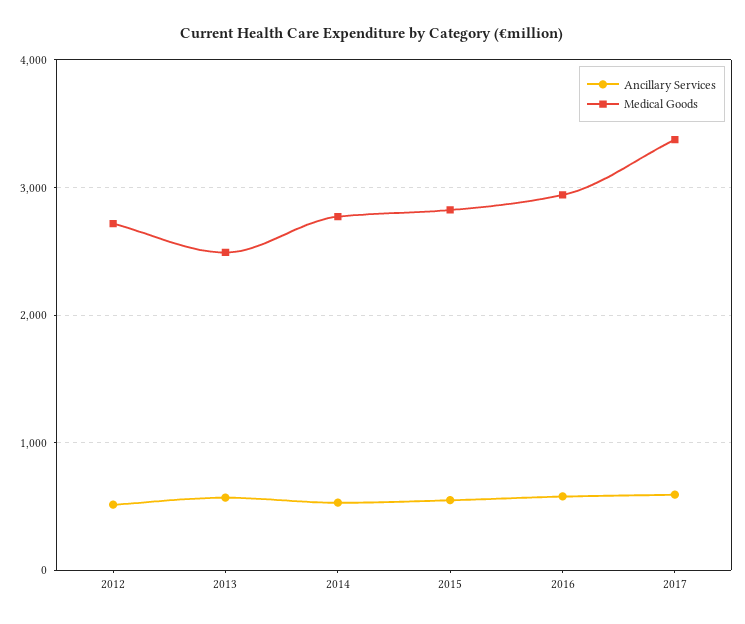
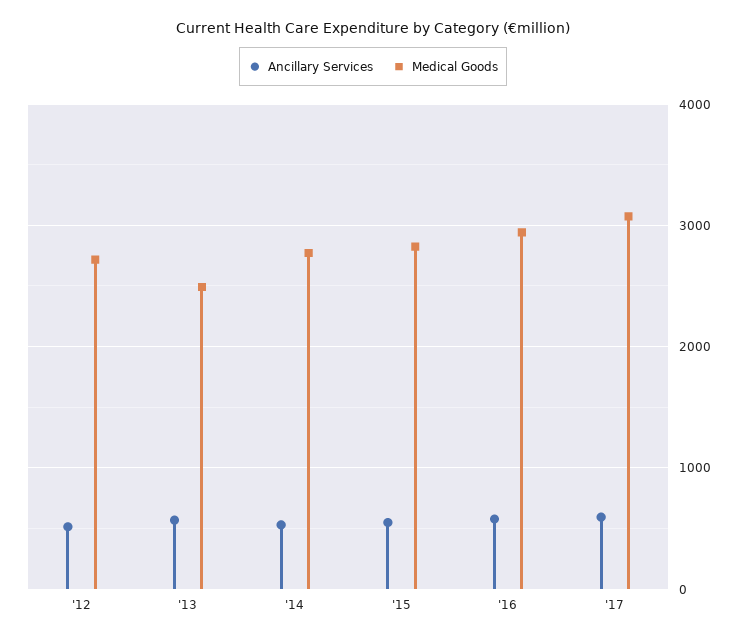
  {
    "Ancillary Services": {
      "2012": 500,
      "2013": 600,
      "2014": 500,
      "2015": 500,
      "2016": 600,
      "2017": 600
    },
    "Medical Goods": {
      "2012": 2700,
      "2013": 2500,
      "2014": 2800,
      "2015": 2800,
      "2016": 2900,
-     "2017": 3400
+     "2017": 3100
    }
  }

